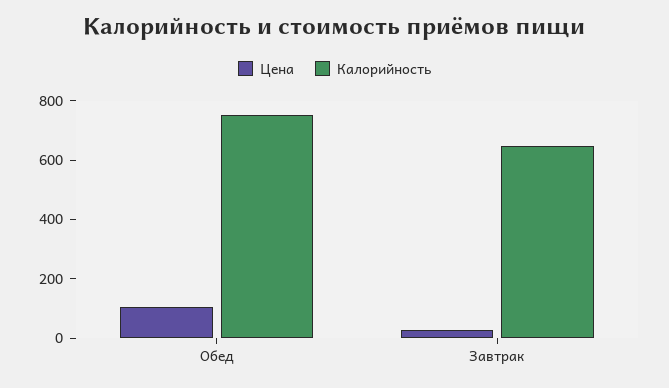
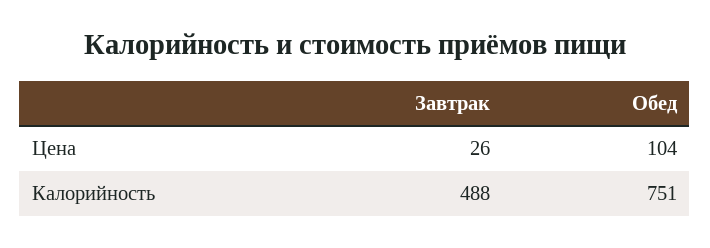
  {
    "Цена": {
      "Обед": 104,
      "Завтрак": 26
    },
    "Калорийность": {
      "Обед": 751,
-     "Завтрак": 650
+     "Завтрак": 488
    }
  }

